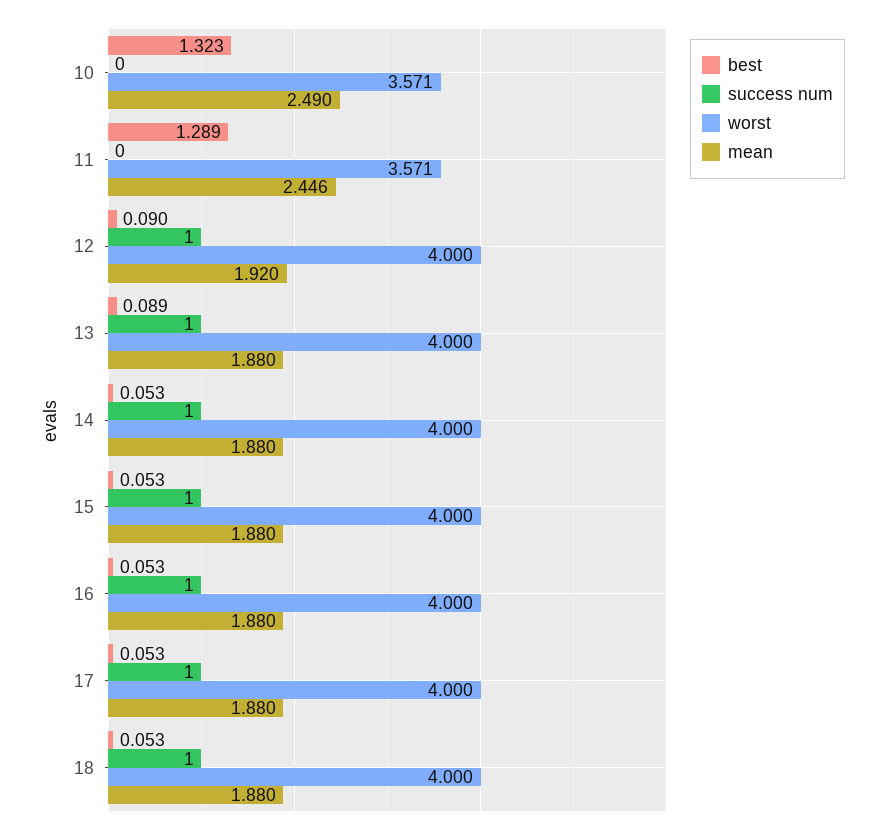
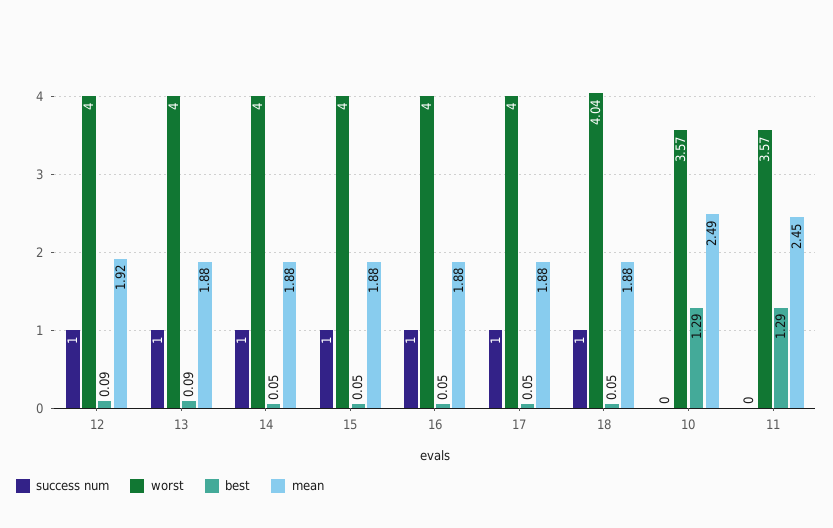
  {
    "best": {
-     "10": 1.323,
+     "10": 1.29,
      "11": 1.289,
      "12": 0.09,
      "13": 0.089,
      "14": 0.053,
      "15": 0.053,
      "16": 0.053,
      "17": 0.053,
      "18": 0.053
    },
    "success num": {
      "10": 0,
      "11": 0,
      "12": 1,
      "13": 1,
      "14": 1,
      "15": 1,
      "16": 1,
      "17": 1,
      "18": 1
    },
    "worst": {
      "10": 3.571,
      "11": 3.571,
      "12": 4,
      "13": 4,
      "14": 4,
      "15": 4,
      "16": 4,
      "17": 4,
-     "18": 4
+     "18": 4.04
    },
    "mean": {
      "10": 2.49,
      "11": 2.446,
      "12": 1.92,
      "13": 1.88,
      "14": 1.88,
      "15": 1.88,
      "16": 1.88,
      "17": 1.88,
      "18": 1.88
    }
  }

